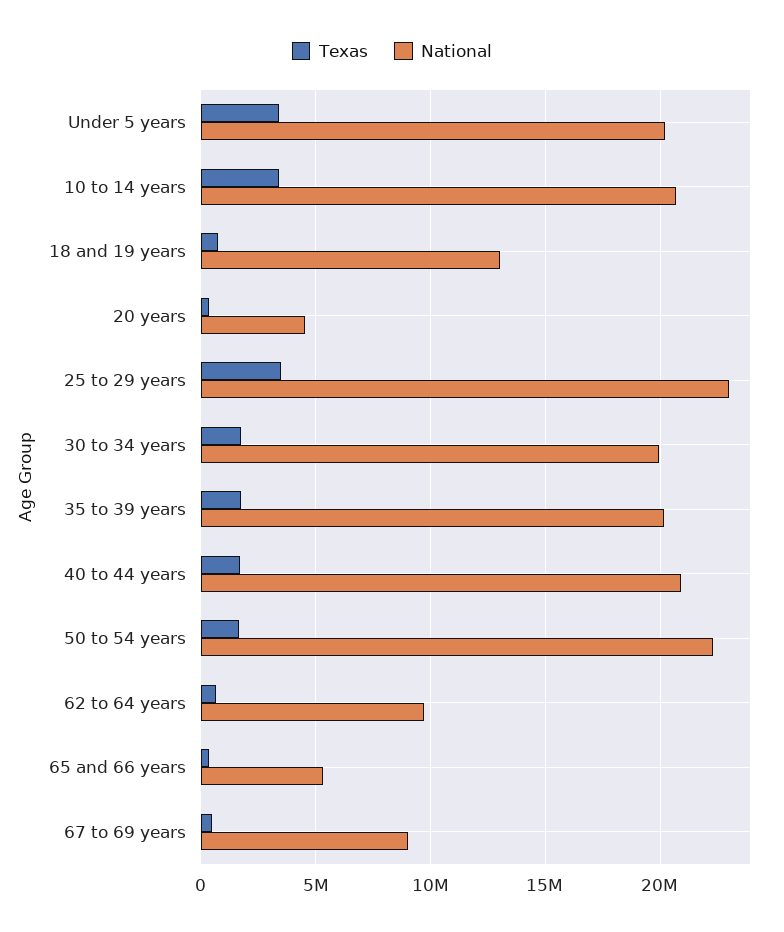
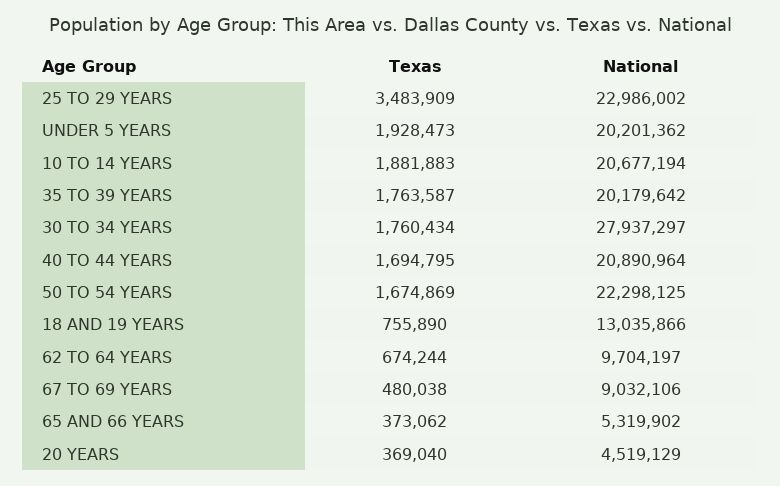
  {
    "Texas": {
-     "Under 5 years": 3500000,
+     "Under 5 years": 1928473,
-     "10 to 14 years": 3500000,
+     "10 to 14 years": 1881883,
      "18 and 19 years": 755890,
      "20 years": 369040,
      "25 to 29 years": 3483909,
      "30 to 34 years": 1760434,
      "35 to 39 years": 1763587,
      "40 to 44 years": 1694795,
      "50 to 54 years": 1674869,
      "62 to 64 years": 674244,
      "65 and 66 years": 373062,
      "67 to 69 years": 480038
    },
    "National": {
      "Under 5 years": 20201362,
      "10 to 14 years": 20677194,
      "18 and 19 years": 13035866,
      "20 years": 4519129,
      "25 to 29 years": 22986002,
-     "30 to 34 years": 20000000,
+     "30 to 34 years": 27937297,
      "35 to 39 years": 20179642,
      "40 to 44 years": 20890964,
      "50 to 54 years": 22298125,
      "62 to 64 years": 9704197,
      "65 and 66 years": 5319902,
      "67 to 69 years": 9032106
    }
  }

